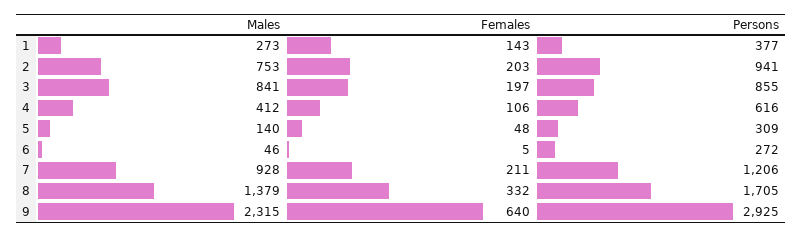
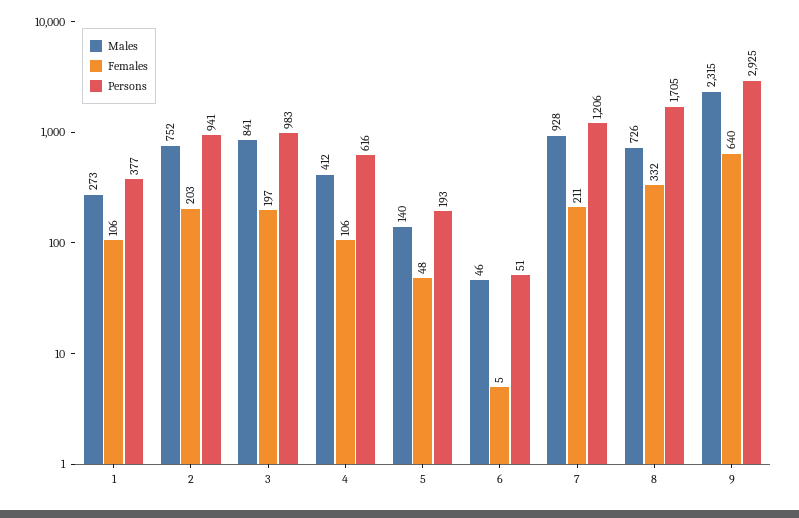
  {
    "Males": {
      "1": 273,
-     "2": 753,
+     "2": 752,
      "3": 841,
      "4": 412,
      "5": 140,
      "6": 46,
      "7": 928,
-     "8": 1379,
+     "8": 726,
      "9": 2315
    },
    "Females": {
-     "1": 143,
+     "1": 106,
      "2": 203,
      "3": 197,
      "4": 106,
      "5": 48,
      "6": 5,
      "7": 211,
      "8": 332,
      "9": 640
    },
    "Persons": {
      "1": 377,
      "2": 941,
-     "3": 855,
+     "3": 983,
      "4": 616,
-     "5": 309,
+     "5": 193,
-     "6": 272,
+     "6": 51,
      "7": 1206,
      "8": 1705,
      "9": 2925
    }
  }

